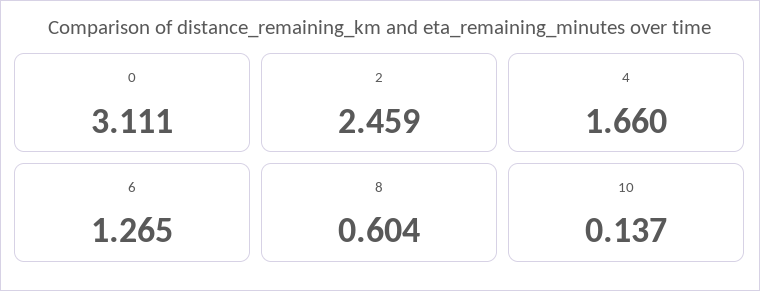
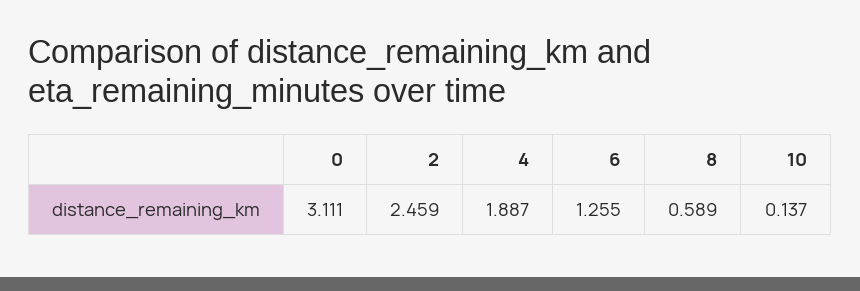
  {
    "0": 3.111,
    "2": 2.459,
-   "4": 1.66,
+   "4": 1.887,
-   "6": 1.265,
+   "6": 1.255,
-   "8": 0.604,
+   "8": 0.589,
    "10": 0.137
  }

